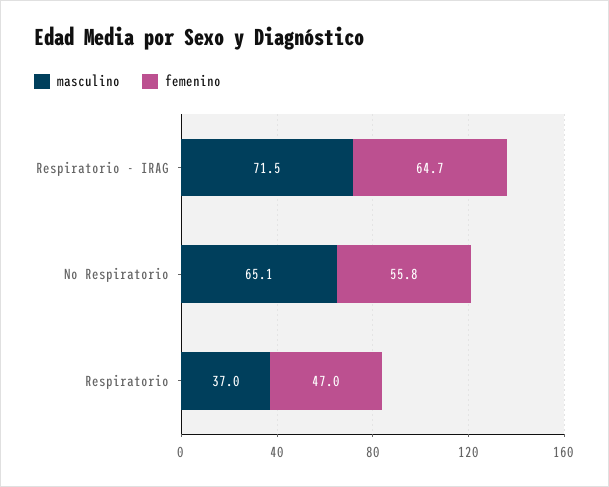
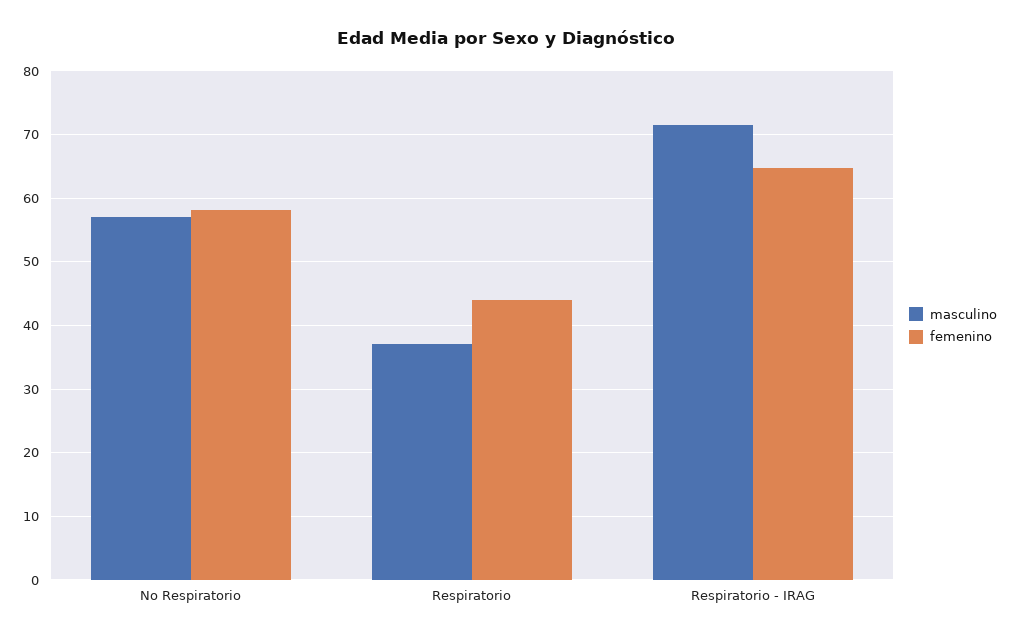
  {
    "masculino": {
      "Respiratorio - IRAG": 71.5,
-     "No Respiratorio": 65.1,
+     "No Respiratorio": 57,
      "Respiratorio": 37
    },
    "femenino": {
      "Respiratorio - IRAG": 64.7,
-     "No Respiratorio": 55.8,
+     "No Respiratorio": 58,
-     "Respiratorio": 47
+     "Respiratorio": 44
    }
  }

